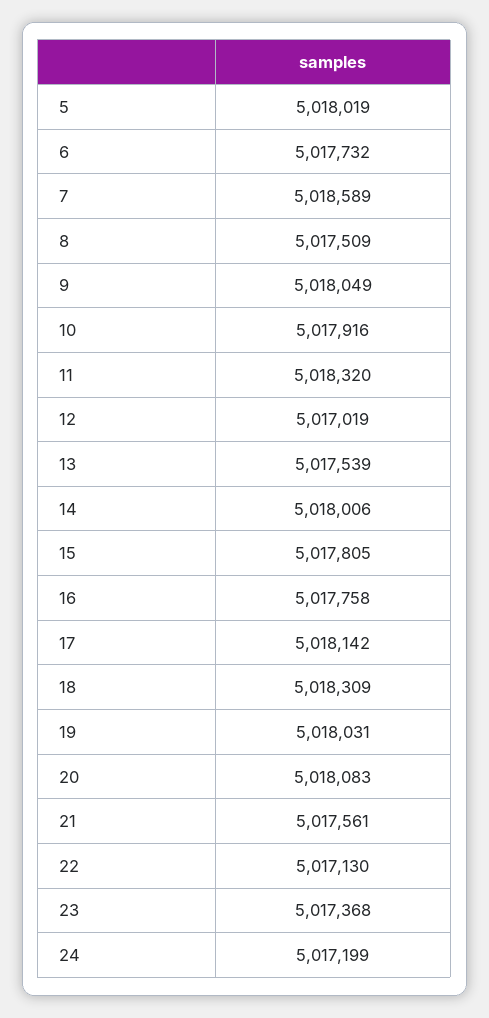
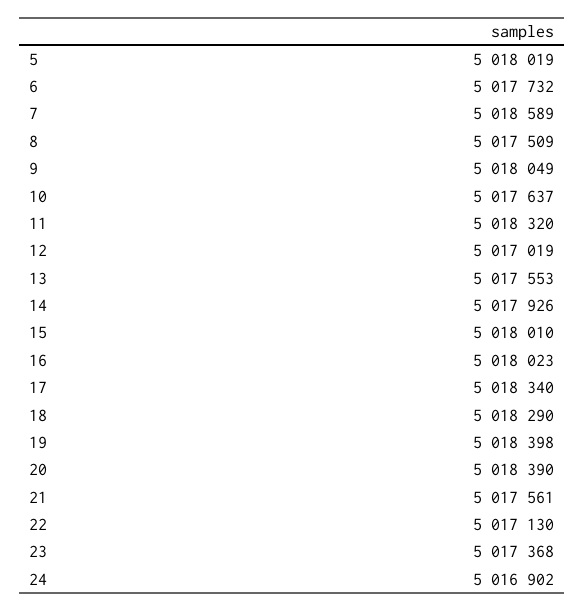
  {
    "5": 5018019,
    "6": 5017732,
    "7": 5018589,
    "8": 5017509,
    "9": 5018049,
-   "10": 5017916,
+   "10": 5017637,
    "11": 5018320,
    "12": 5017019,
-   "13": 5017539,
+   "13": 5017553,
-   "14": 5018006,
+   "14": 5017926,
-   "15": 5017805,
+   "15": 5018010,
-   "16": 5017758,
+   "16": 5018023,
-   "17": 5018142,
+   "17": 5018340,
-   "18": 5018309,
+   "18": 5018290,
-   "19": 5018031,
+   "19": 5018398,
-   "20": 5018083,
+   "20": 5018390,
    "21": 5017561,
    "22": 5017130,
    "23": 5017368,
-   "24": 5017199
+   "24": 5016902
  }

